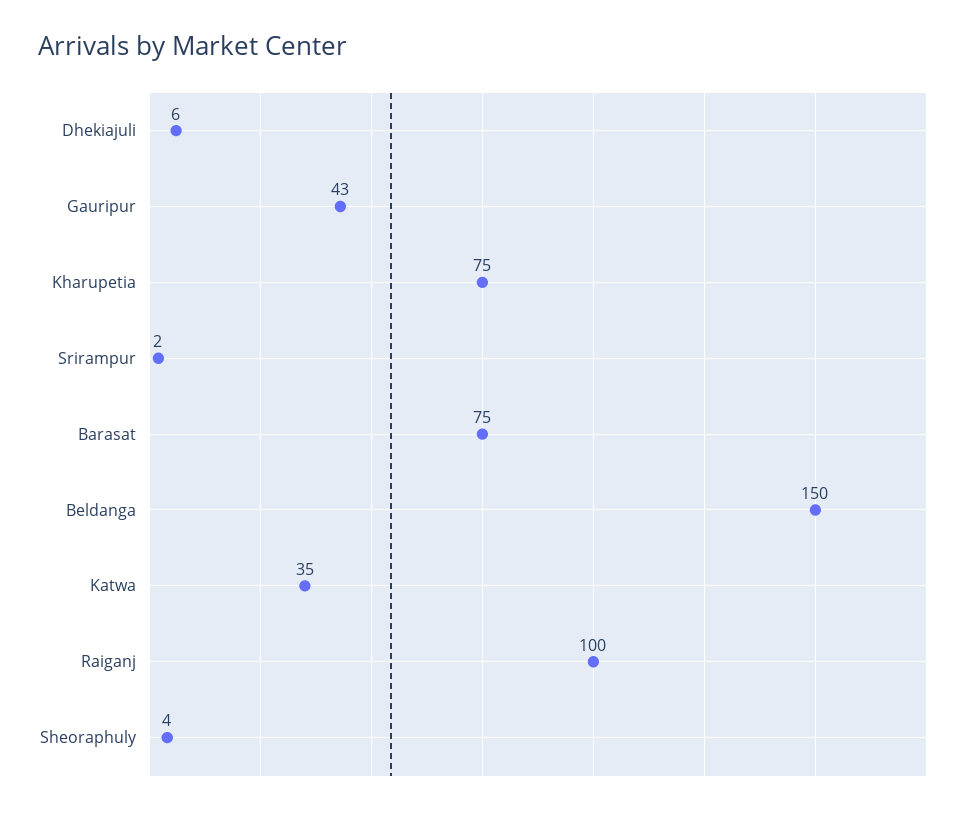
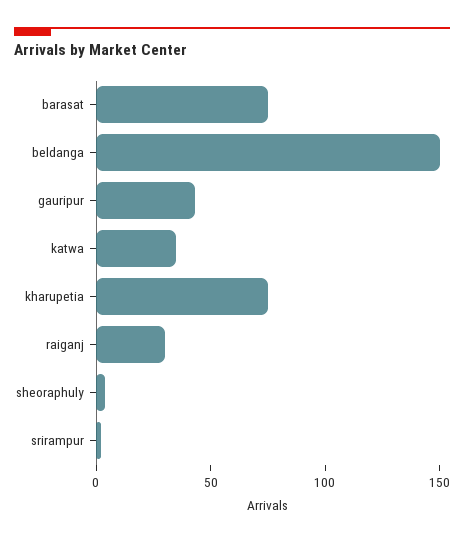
  {
-   "Dhekiajuli": 6,
    "Gauripur": 43,
    "Kharupetia": 75,
    "Srirampur": 2,
    "Barasat": 75,
    "Beldanga": 150,
    "Katwa": 35,
-   "Raiganj": 100,
+   "Raiganj": 30,
    "Sheoraphuly": 4
  }

